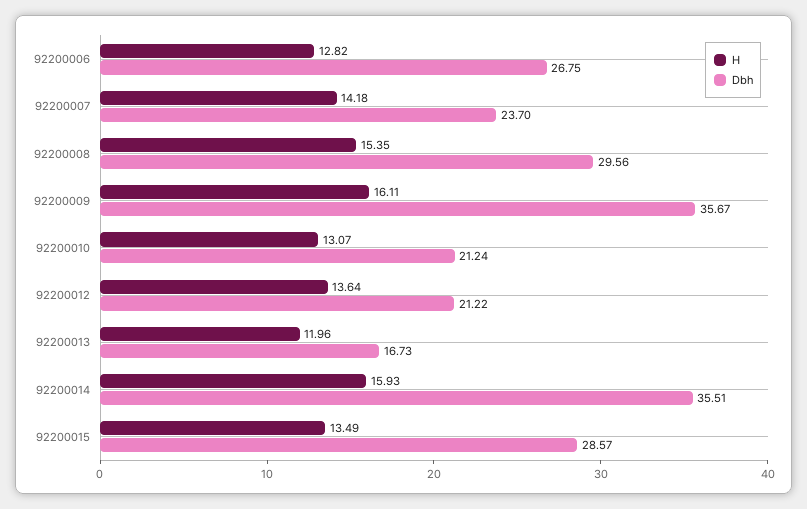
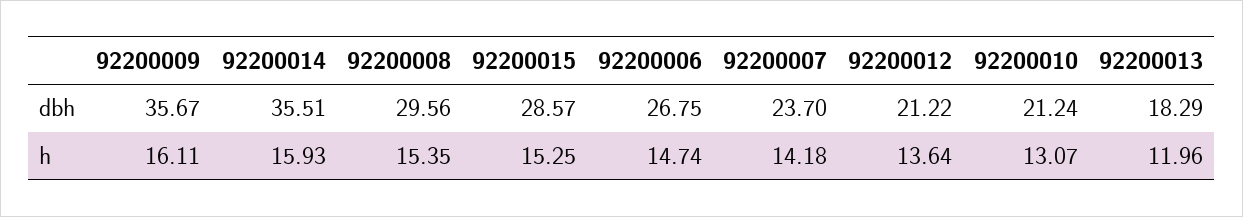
  {
    "H": {
-     "92200006": 12.82,
+     "92200006": 14.74,
      "92200007": 14.18,
      "92200008": 15.35,
      "92200009": 16.11,
      "92200010": 13.07,
      "92200012": 13.64,
      "92200013": 11.96,
      "92200014": 15.93,
-     "92200015": 13.49
+     "92200015": 15.25
    },
    "Dbh": {
      "92200006": 26.75,
      "92200007": 23.7,
      "92200008": 29.56,
      "92200009": 35.67,
      "92200010": 21.24,
      "92200012": 21.22,
-     "92200013": 16.73,
+     "92200013": 18.29,
      "92200014": 35.51,
      "92200015": 28.57
    }
  }

